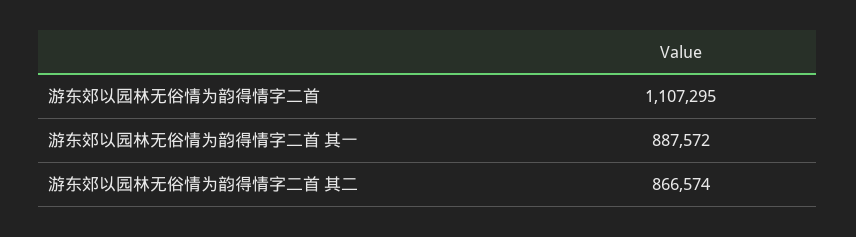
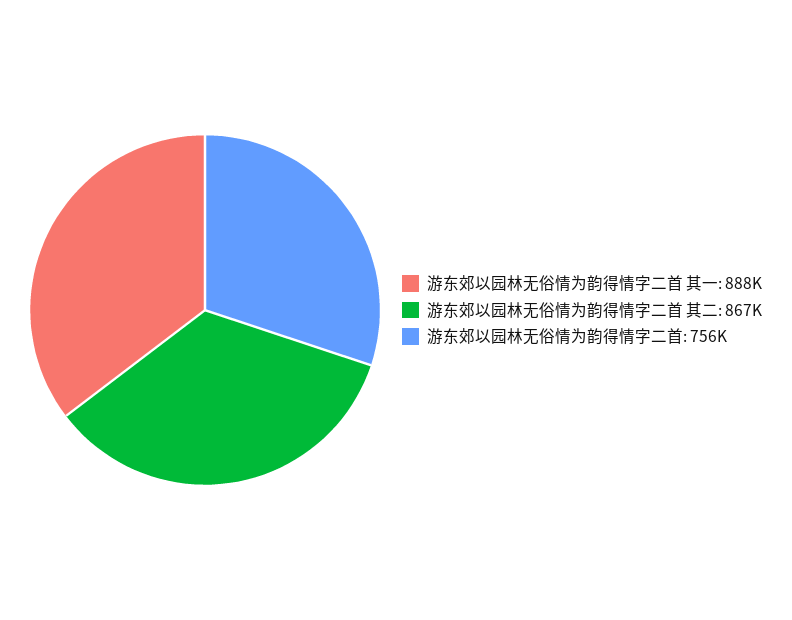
  {
-   "游东郊以园林无俗情为韵得情字二首": 1107295,
+   "游东郊以园林无俗情为韵得情字二首": 756000,
    "游东郊以园林无俗情为韵得情字二首 其一": 887572,
    "游东郊以园林无俗情为韵得情字二首 其二": 866574
  }

